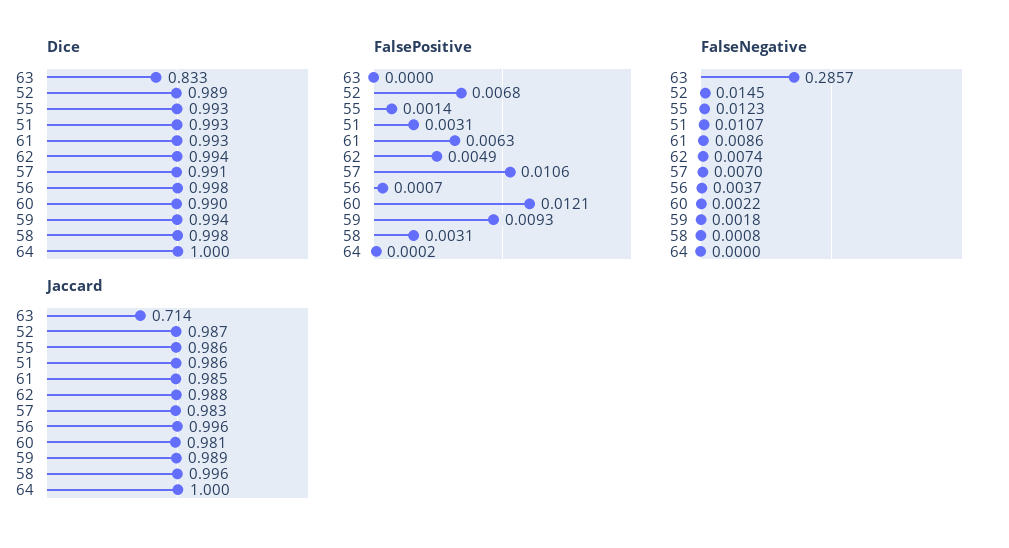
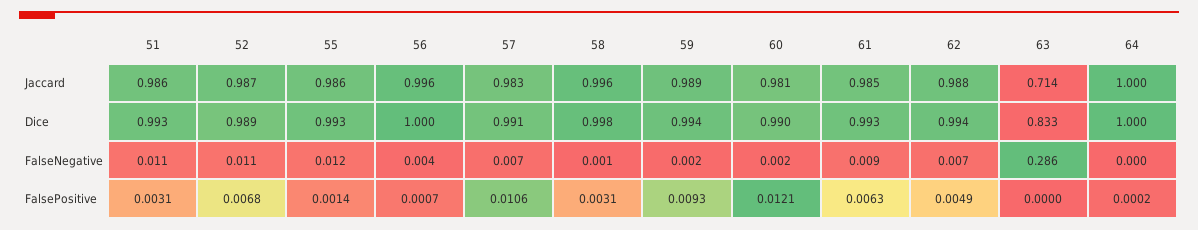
  {
    "Dice": {
      "63": 0.833,
      "52": 0.989,
      "55": 0.993,
      "51": 0.993,
      "61": 0.993,
      "62": 0.994,
      "57": 0.991,
-     "56": 0.998,
+     "56": 1,
      "60": 0.99,
      "59": 0.994,
      "58": 0.998,
      "64": 1
    },
    "FalsePositive": {
      "63": 0,
      "52": 0.0068,
      "55": 0.0014,
      "51": 0.0031,
      "61": 0.0063,
      "62": 0.0049,
      "57": 0.0106,
      "56": 0.0007,
      "60": 0.0121,
      "59": 0.0093,
      "58": 0.0031,
      "64": 0.0002
    },
    "FalseNegative": {
      "63": 0.2857,
-     "52": 0.0145,
+     "52": 0.011,
      "55": 0.0123,
      "51": 0.0107,
      "61": 0.0086,
      "62": 0.0074,
      "57": 0.007,
      "56": 0.0037,
      "60": 0.0022,
      "59": 0.0018,
      "58": 0.0008,
      "64": 0
    },
    "Jaccard": {
      "63": 0.714,
      "52": 0.987,
      "55": 0.986,
      "51": 0.986,
      "61": 0.985,
      "62": 0.988,
      "57": 0.983,
      "56": 0.996,
      "60": 0.981,
      "59": 0.989,
      "58": 0.996,
      "64": 1
    }
  }

